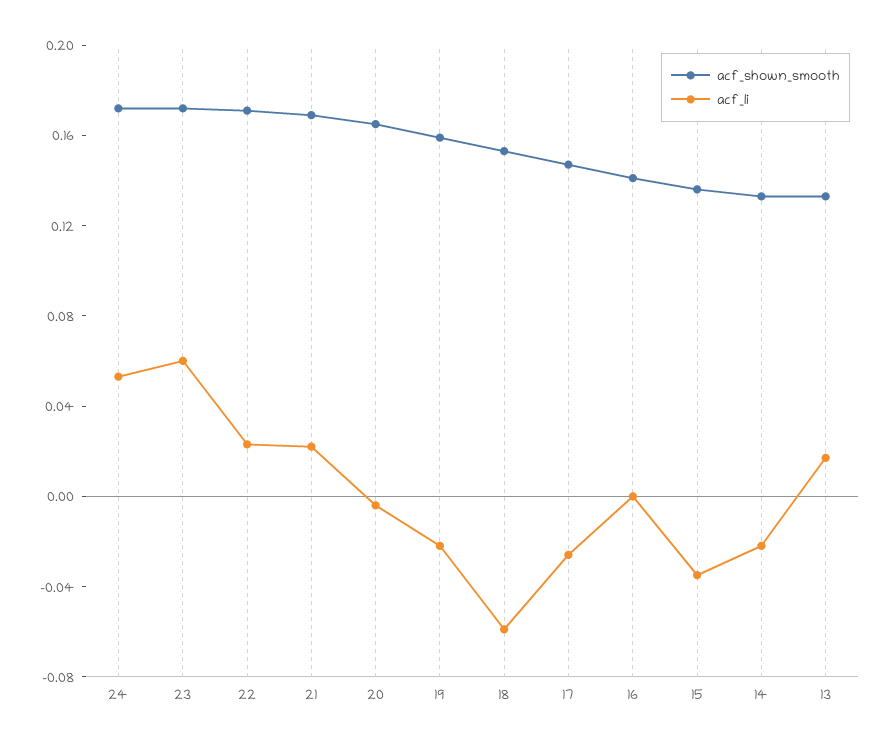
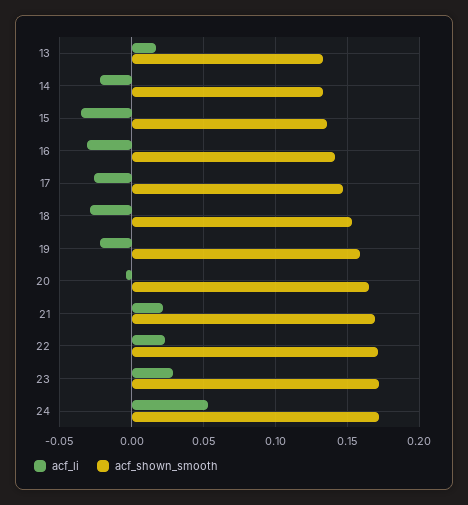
  {
    "acf_shown_smooth": {
      "24": 0.17,
      "23": 0.17,
      "22": 0.17,
      "21": 0.17,
      "20": 0.165,
      "19": 0.16,
      "18": 0.155,
      "17": 0.145,
      "16": 0.14,
      "15": 0.135,
      "14": 0.135,
      "13": 0.135
    },
    "acf_li": {
      "24": 0.055,
-     "23": 0.06,
+     "23": 0.03,
      "22": 0.025,
      "21": 0.02,
      "20": -0.005,
      "19": -0.02,
-     "18": -0.06,
+     "18": -0.03,
      "17": -0.025,
-     "16": 0,
+     "16": -0.03,
      "15": -0.035,
      "14": -0.02,
      "13": 0.015
    }
  }

